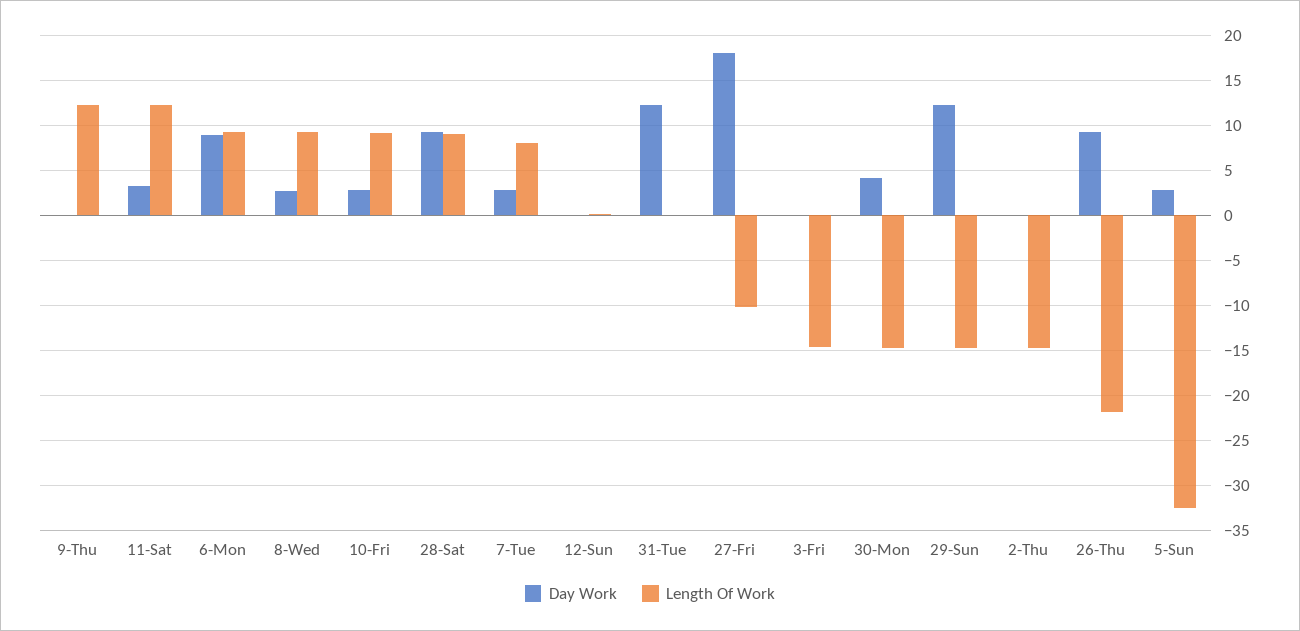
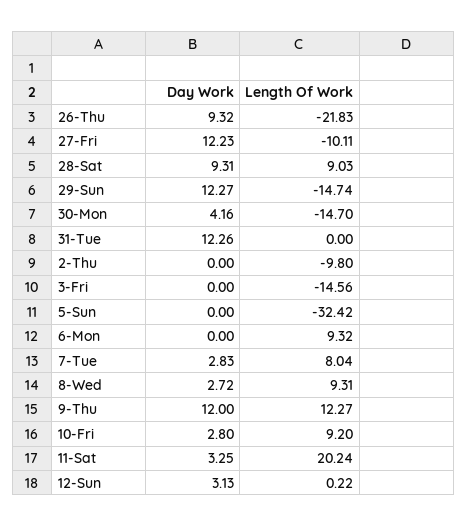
  {
    "Day Work": {
-     "9-Thu": 0,
+     "9-Thu": 12,
      "11-Sat": 3.25,
-     "6-Mon": 9,
+     "6-Mon": 0,
      "8-Wed": 2.72,
      "10-Fri": 2.8,
      "28-Sat": 9.31,
      "7-Tue": 2.83,
-     "12-Sun": 0,
+     "12-Sun": 3.13,
      "31-Tue": 12.26,
-     "27-Fri": 18,
+     "27-Fri": 12.23,
      "3-Fri": 0,
      "30-Mon": 4.16,
      "29-Sun": 12.27,
      "2-Thu": 0,
      "26-Thu": 9.32,
-     "5-Sun": 3
+     "5-Sun": 0
    },
    "Length Of Work": {
      "9-Thu": 12.27,
-     "11-Sat": 12,
+     "11-Sat": 20.24,
      "6-Mon": 9.32,
      "8-Wed": 9.31,
      "10-Fri": 9.2,
      "28-Sat": 9.03,
      "7-Tue": 8.04,
      "12-Sun": 0.22,
      "31-Tue": 0,
      "27-Fri": -10.11,
      "3-Fri": -14.56,
      "30-Mon": -14.7,
      "29-Sun": -14.74,
-     "2-Thu": -15,
+     "2-Thu": -9.8,
      "26-Thu": -21.83,
      "5-Sun": -32.42
    }
  }

